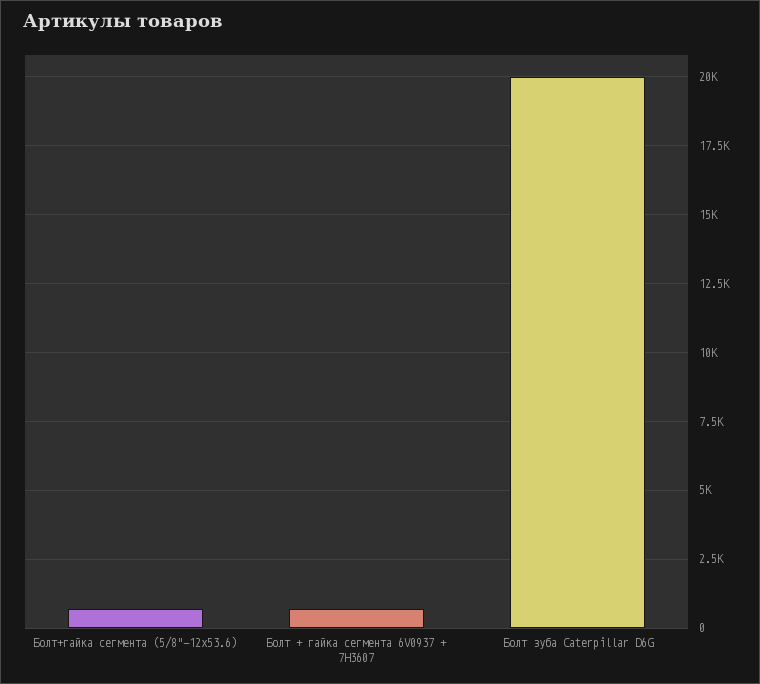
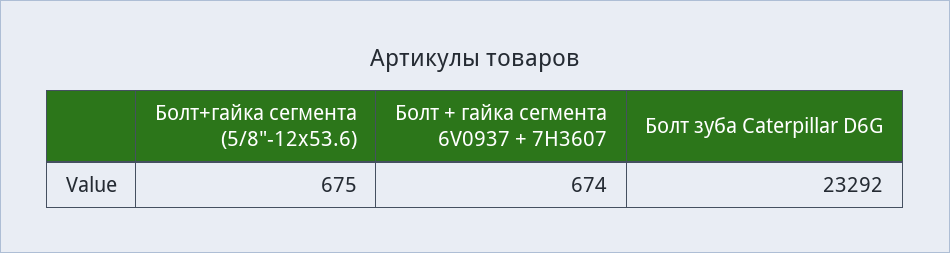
  {
    "Болт+гайка сегмента (5/8\"-12х53.6)": 675,
    "Болт + гайка сегмента 6V0937 + 7H3607": 674,
-   "Болт зуба Caterpillar D6G": 20000
+   "Болт зуба Caterpillar D6G": 23292
  }

